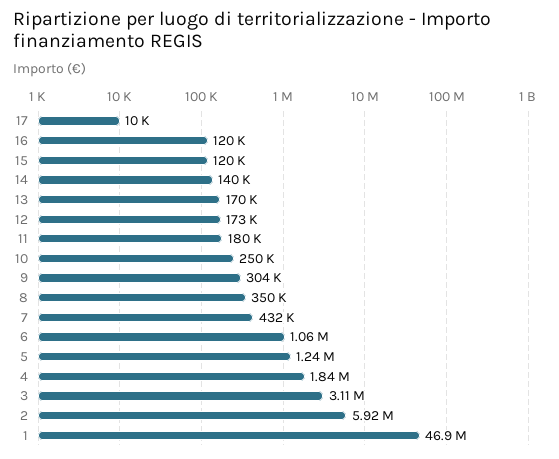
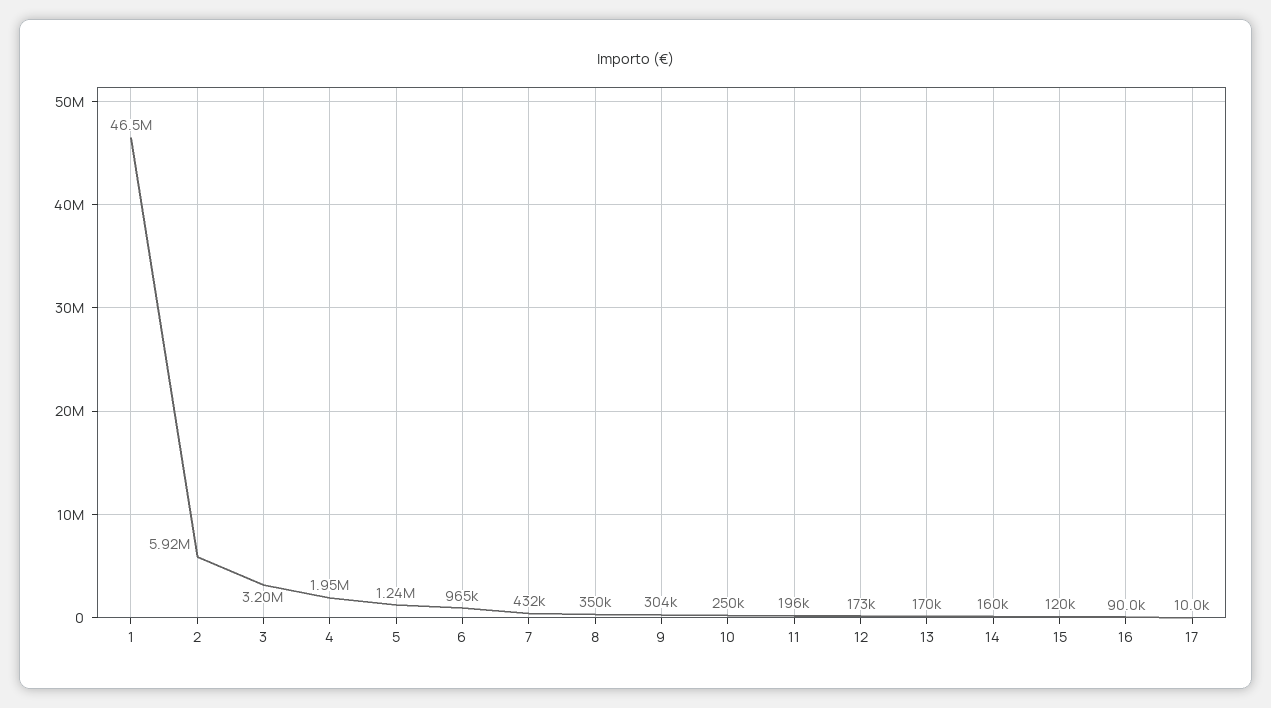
  {
    "17": 10000,
-   "16": 120000,
+   "16": 90000,
    "15": 120000,
-   "14": 140000,
+   "14": 160000,
    "13": 170000,
    "12": 173000,
-   "11": 180000,
+   "11": 196000,
    "10": 250000,
    "9": 304000,
    "8": 350000,
    "7": 432000,
-   "6": 1060000,
+   "6": 965000,
    "5": 1240000,
-   "4": 1840000,
+   "4": 1950000,
-   "3": 3110000,
+   "3": 3200000,
    "2": 5920000,
-   "1": 46900000
+   "1": 46500000
  }

